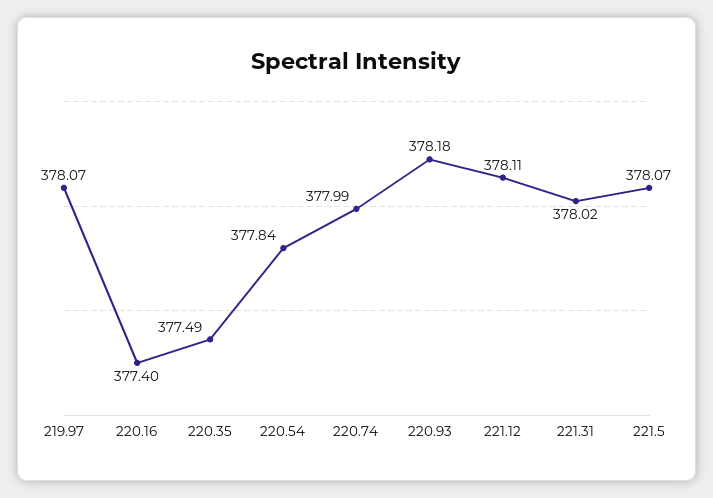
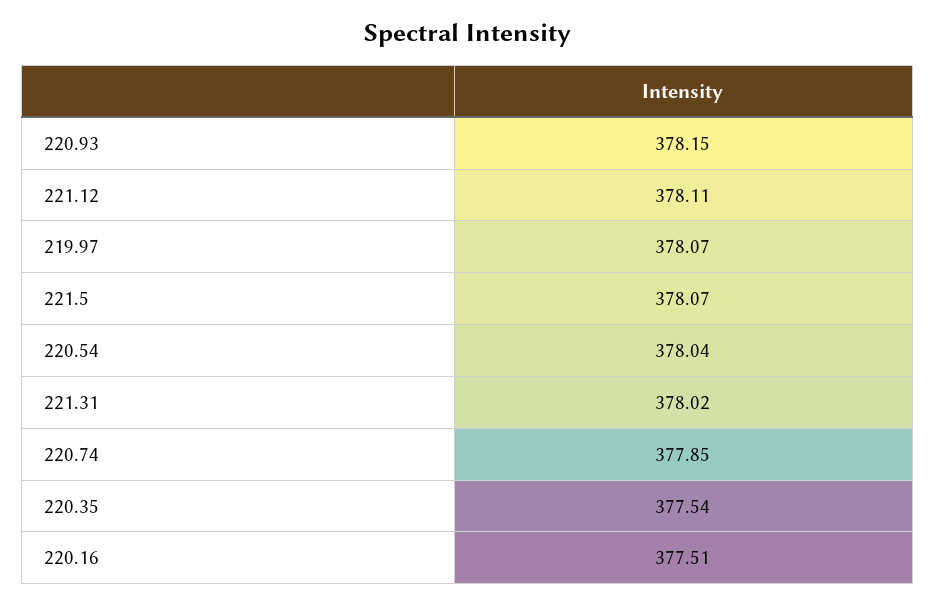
  {
    "219.97": 378.07,
-   "220.16": 377.4,
+   "220.16": 377.51,
-   "220.35": 377.49,
+   "220.35": 377.54,
-   "220.54": 377.84,
+   "220.54": 378.04,
-   "220.74": 377.99,
+   "220.74": 377.85,
-   "220.93": 378.18,
+   "220.93": 378.15,
    "221.12": 378.11,
    "221.31": 378.02,
    "221.5": 378.07
  }

